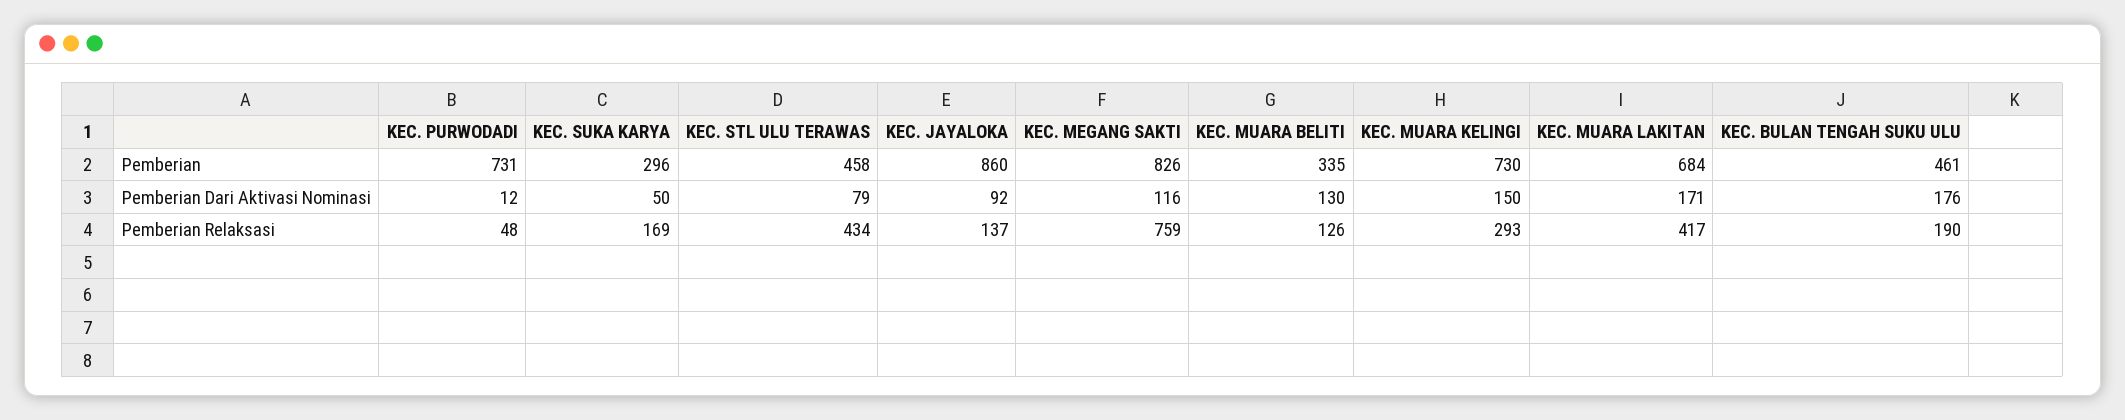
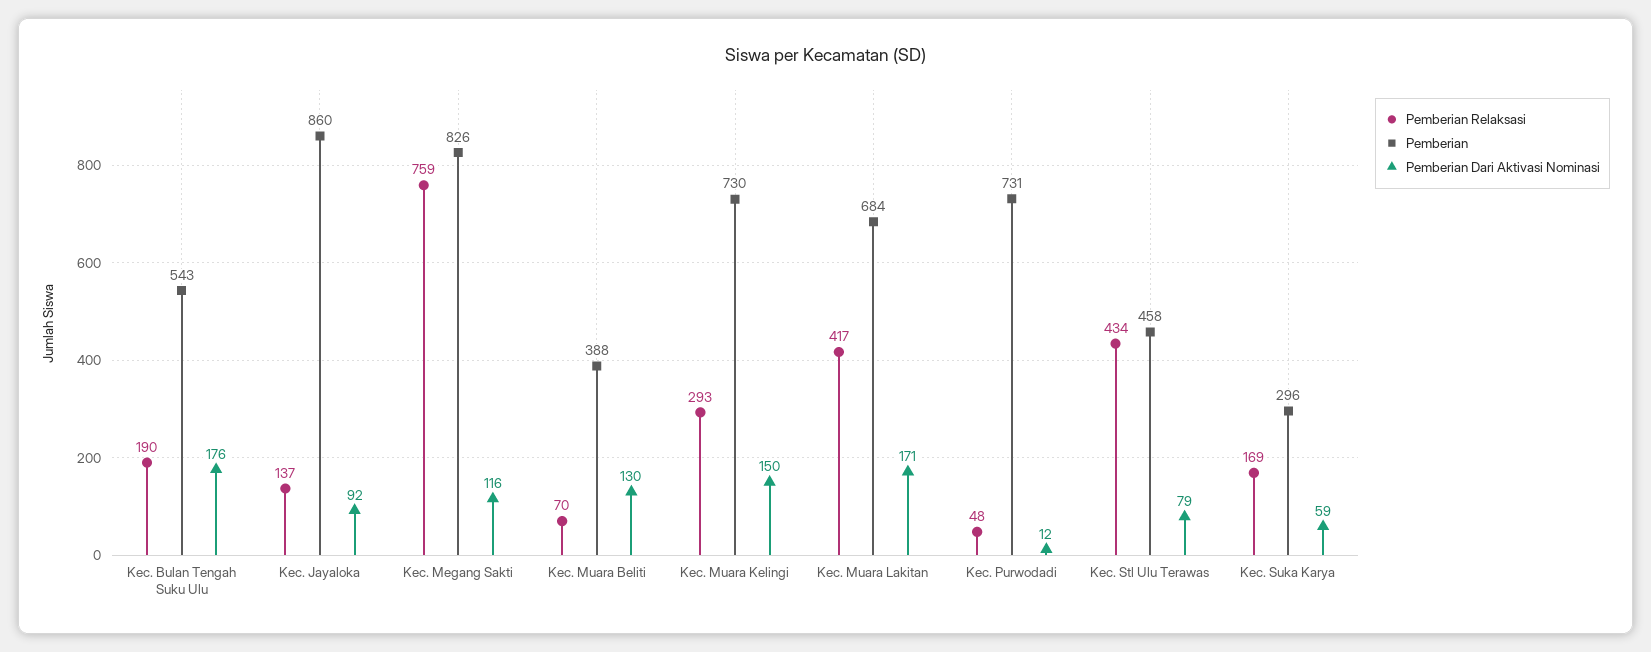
  {
    "Pemberian": {
      "KEC. PURWODADI": 731,
      "KEC. SUKA KARYA": 296,
      "KEC. STL ULU TERAWAS": 458,
      "KEC. JAYALOKA": 860,
      "KEC. MEGANG SAKTI": 826,
-     "KEC. MUARA BELITI": 335,
+     "KEC. MUARA BELITI": 388,
      "KEC. MUARA KELINGI": 730,
      "KEC. MUARA LAKITAN": 684,
-     "KEC. BULAN TENGAH SUKU ULU": 461
+     "KEC. BULAN TENGAH SUKU ULU": 543
    },
    "Pemberian Dari Aktivasi Nominasi": {
      "KEC. PURWODADI": 12,
-     "KEC. SUKA KARYA": 50,
+     "KEC. SUKA KARYA": 59,
      "KEC. STL ULU TERAWAS": 79,
      "KEC. JAYALOKA": 92,
      "KEC. MEGANG SAKTI": 116,
      "KEC. MUARA BELITI": 130,
      "KEC. MUARA KELINGI": 150,
      "KEC. MUARA LAKITAN": 171,
      "KEC. BULAN TENGAH SUKU ULU": 176
    },
    "Pemberian Relaksasi": {
      "KEC. PURWODADI": 48,
      "KEC. SUKA KARYA": 169,
      "KEC. STL ULU TERAWAS": 434,
      "KEC. JAYALOKA": 137,
      "KEC. MEGANG SAKTI": 759,
-     "KEC. MUARA BELITI": 126,
+     "KEC. MUARA BELITI": 70,
      "KEC. MUARA KELINGI": 293,
      "KEC. MUARA LAKITAN": 417,
      "KEC. BULAN TENGAH SUKU ULU": 190
    }
  }

